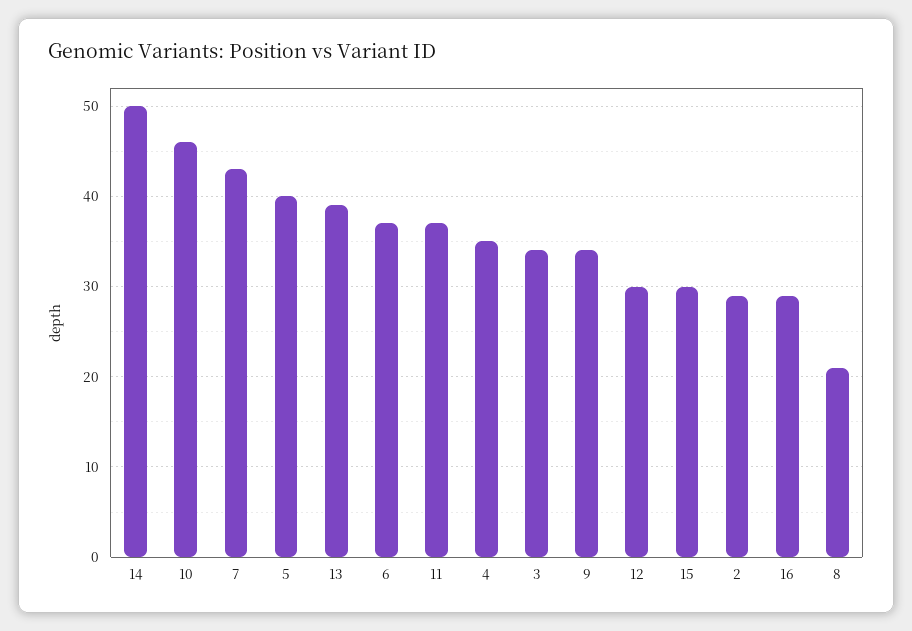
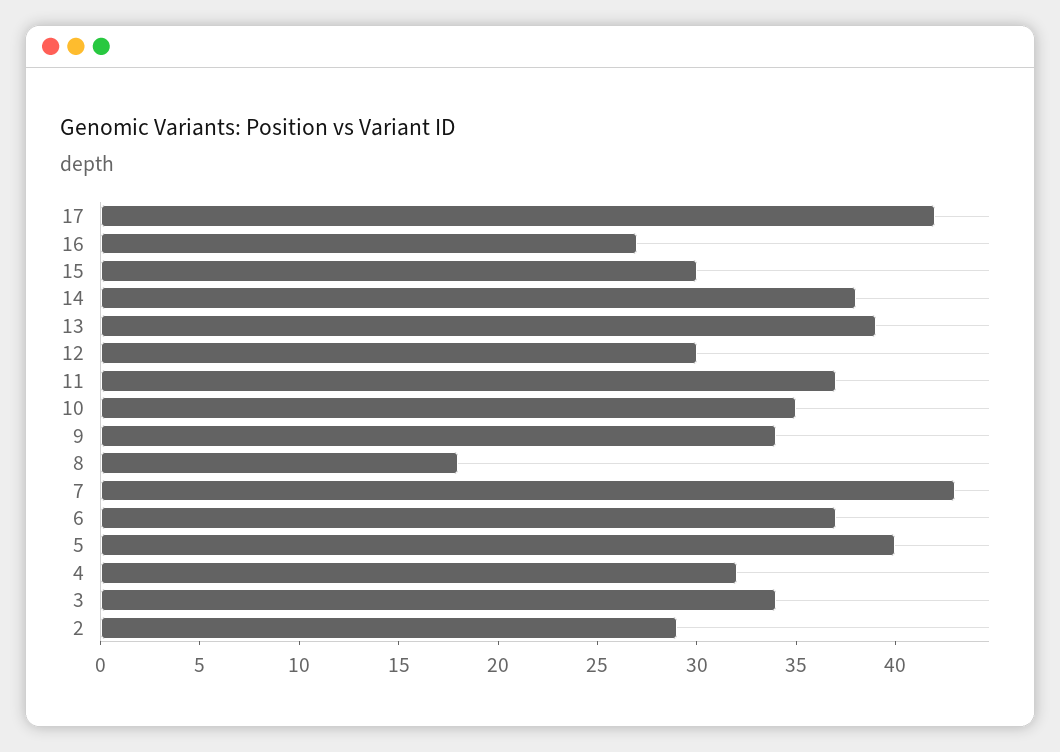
  {
-   "14": 50,
+   "14": 38,
-   "10": 46,
+   "10": 35,
    "7": 43,
    "5": 40,
    "13": 39,
    "6": 37,
    "11": 37,
-   "4": 35,
+   "4": 32,
    "3": 34,
    "9": 34,
    "12": 30,
    "15": 30,
    "2": 29,
-   "16": 29,
+   "16": 27,
-   "8": 21
+   "8": 18,
+   "17": 42
  }

